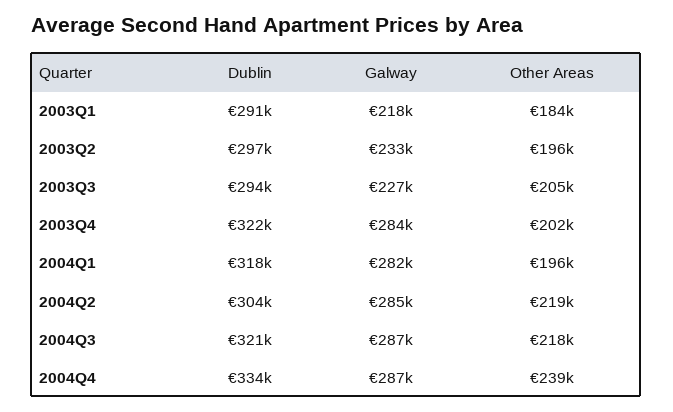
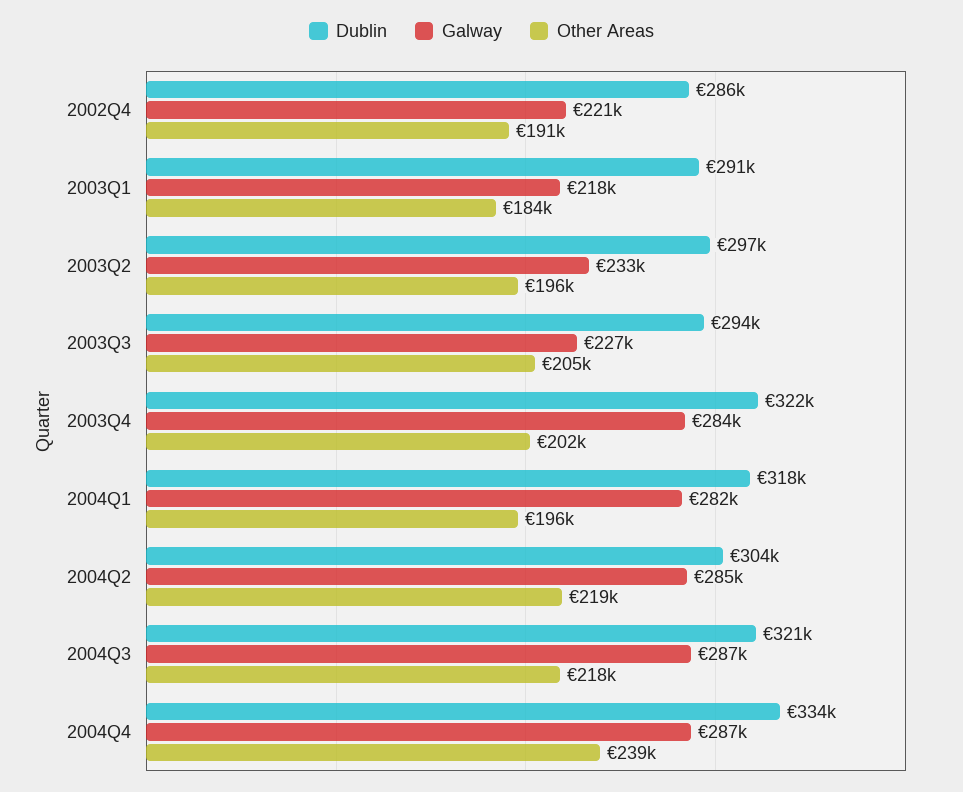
  {
    "Dublin": {
      "2003Q1": 291000,
      "2003Q2": 297000,
      "2003Q3": 294000,
      "2003Q4": 322000,
      "2004Q1": 318000,
      "2004Q2": 304000,
      "2004Q3": 321000,
-     "2004Q4": 334000
+     "2004Q4": 334000,
+     "2002Q4": 286000
    },
    "Galway": {
      "2003Q1": 218000,
      "2003Q2": 233000,
      "2003Q3": 227000,
      "2003Q4": 284000,
      "2004Q1": 282000,
      "2004Q2": 285000,
      "2004Q3": 287000,
-     "2004Q4": 287000
+     "2004Q4": 287000,
+     "2002Q4": 221000
    },
    "Other Areas": {
      "2003Q1": 184000,
      "2003Q2": 196000,
      "2003Q3": 205000,
      "2003Q4": 202000,
      "2004Q1": 196000,
      "2004Q2": 219000,
      "2004Q3": 218000,
-     "2004Q4": 239000
+     "2004Q4": 239000,
+     "2002Q4": 191000
    }
  }

